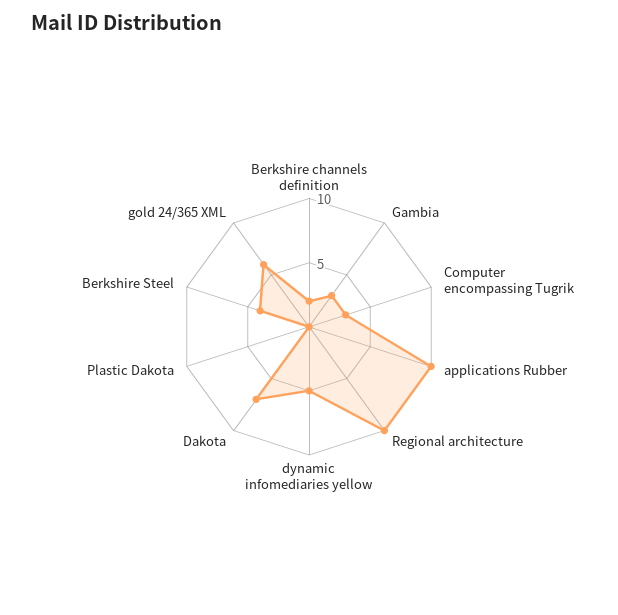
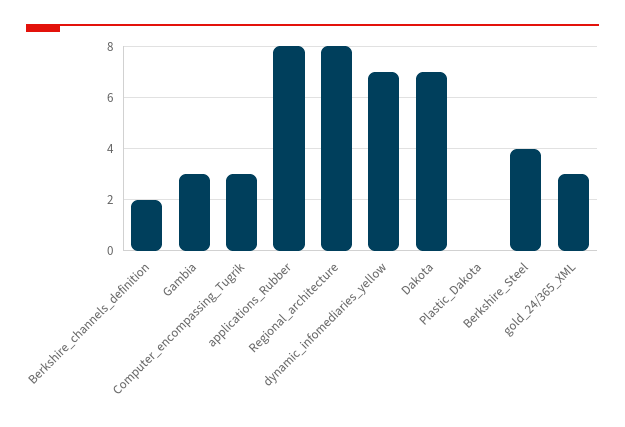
  {
    "Berkshire channels definition": 2,
    "Gambia": 3,
    "Computer encompassing Tugrik": 3,
-   "applications Rubber": 10,
+   "applications Rubber": 8,
-   "Regional architecture": 10,
+   "Regional architecture": 8,
-   "dynamic infomediaries yellow": 5,
+   "dynamic infomediaries yellow": 7,
    "Dakota": 7,
    "Plastic Dakota": 0,
    "Berkshire Steel": 4,
-   "gold 24/365 XML": 6
+   "gold 24/365 XML": 3
  }

